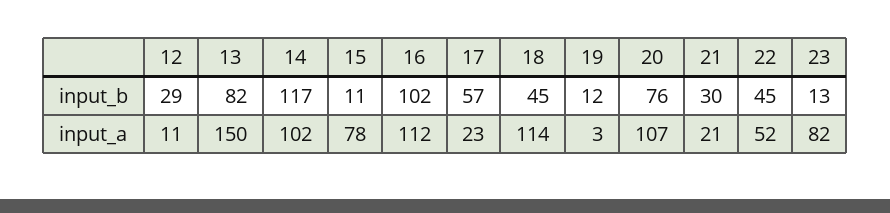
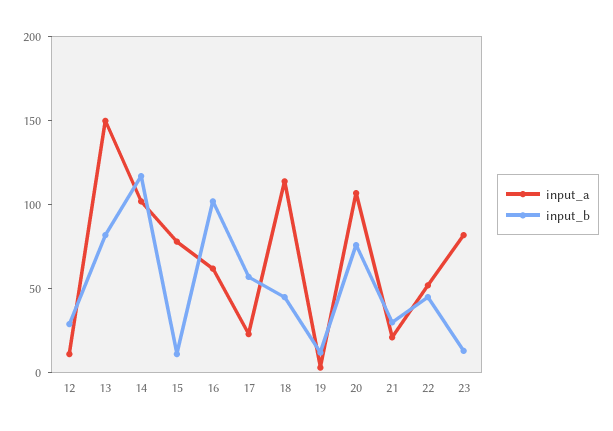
  {
    "input_b": {
      "12": 29,
      "13": 82,
      "14": 117,
      "15": 11,
      "16": 102,
      "17": 57,
      "18": 45,
      "19": 12,
      "20": 76,
      "21": 30,
      "22": 45,
      "23": 13
    },
    "input_a": {
      "12": 11,
      "13": 150,
      "14": 102,
      "15": 78,
-     "16": 112,
+     "16": 60,
      "17": 23,
      "18": 114,
      "19": 3,
      "20": 107,
      "21": 21,
      "22": 52,
      "23": 82
    }
  }

